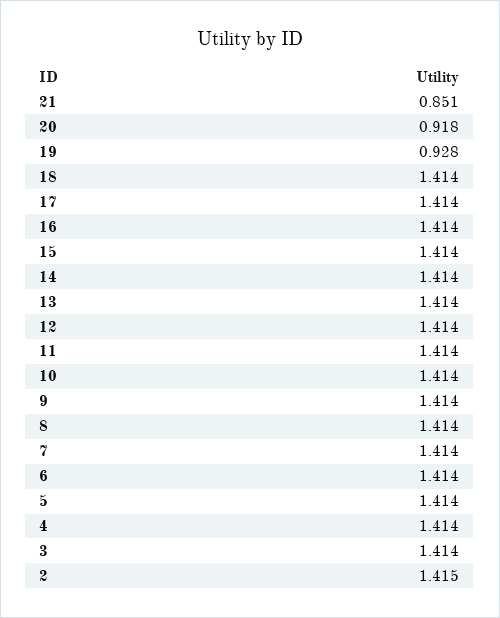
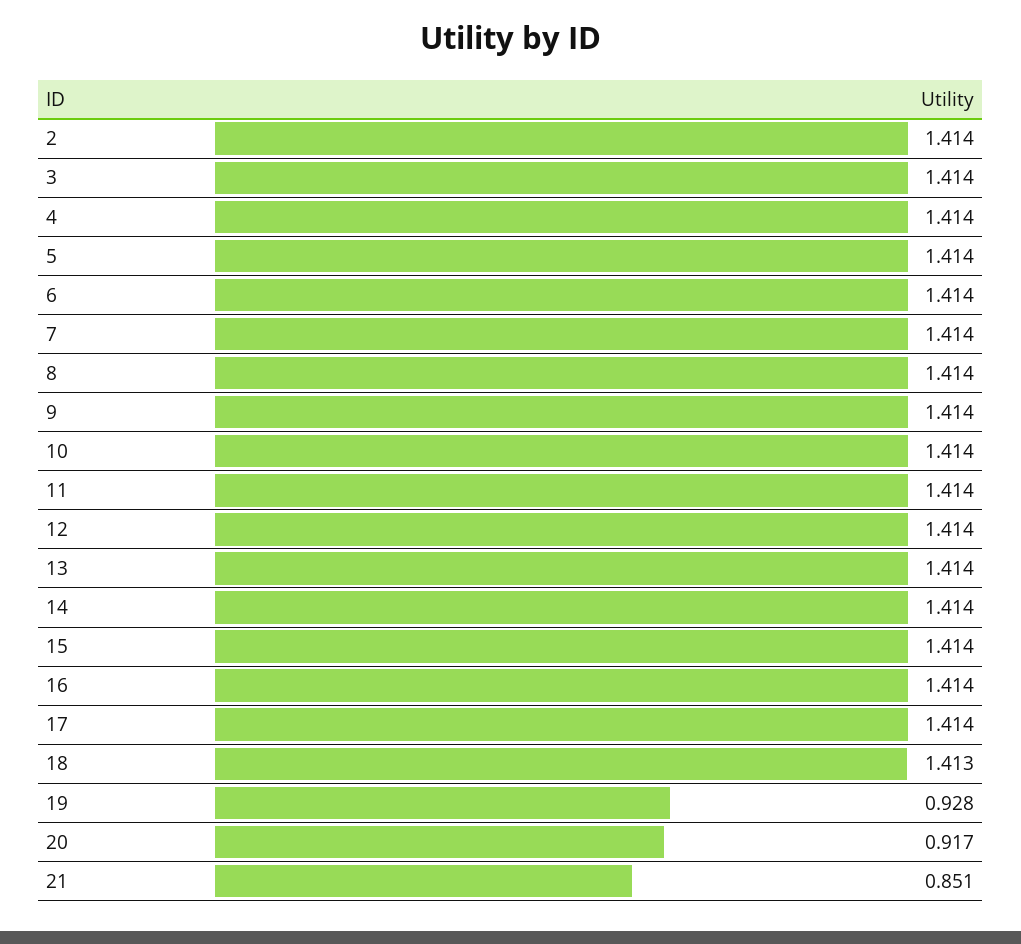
  {
    "21": 0.851,
-   "20": 0.918,
+   "20": 0.917,
    "19": 0.928,
-   "18": 1.414,
+   "18": 1.413,
    "17": 1.414,
    "16": 1.414,
    "15": 1.414,
    "14": 1.414,
    "13": 1.414,
    "12": 1.414,
    "11": 1.414,
    "10": 1.414,
    "9": 1.414,
    "8": 1.414,
    "7": 1.414,
    "6": 1.414,
    "5": 1.414,
    "4": 1.414,
    "3": 1.414,
-   "2": 1.415
+   "2": 1.414
  }

